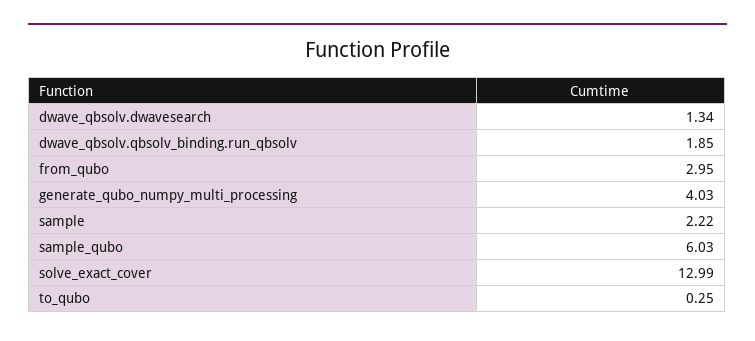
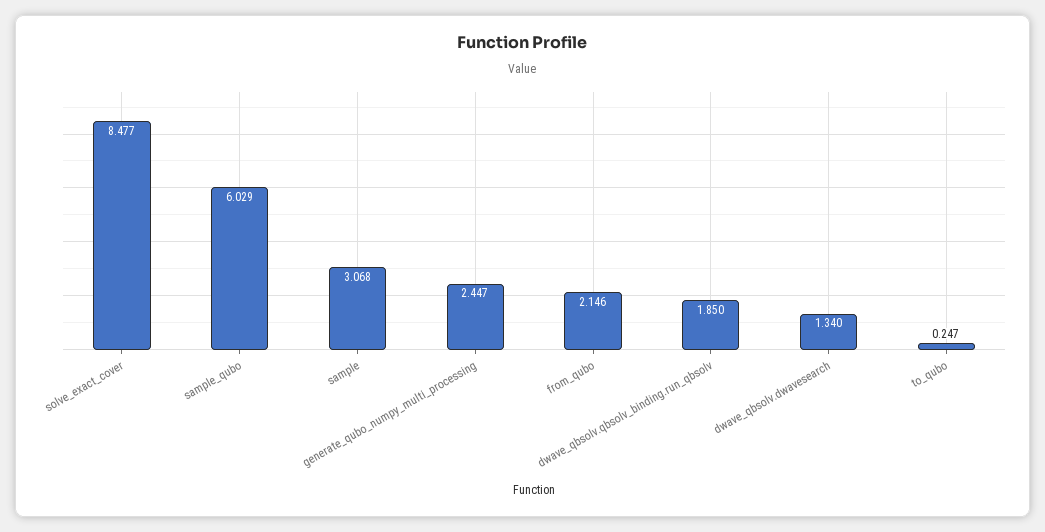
  {
    "dwave_qbsolv.dwavesearch": 1.34,
    "dwave_qbsolv.qbsolv_binding.run_qbsolv": 1.85,
-   "from_qubo": 2.95,
+   "from_qubo": 2.146,
-   "generate_qubo_numpy_multi_processing": 4.03,
+   "generate_qubo_numpy_multi_processing": 2.447,
-   "sample": 2.22,
+   "sample": 3.068,
    "sample_qubo": 6.029,
-   "solve_exact_cover": 12.99,
+   "solve_exact_cover": 8.477,
    "to_qubo": 0.247
  }

